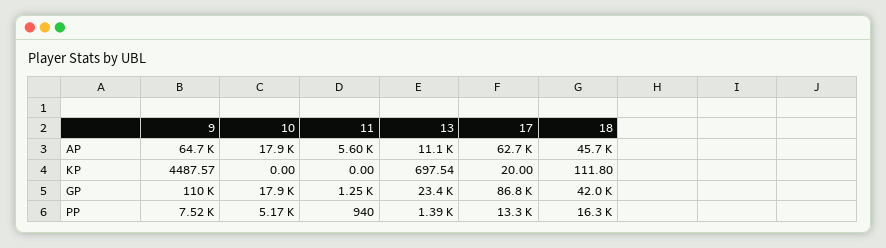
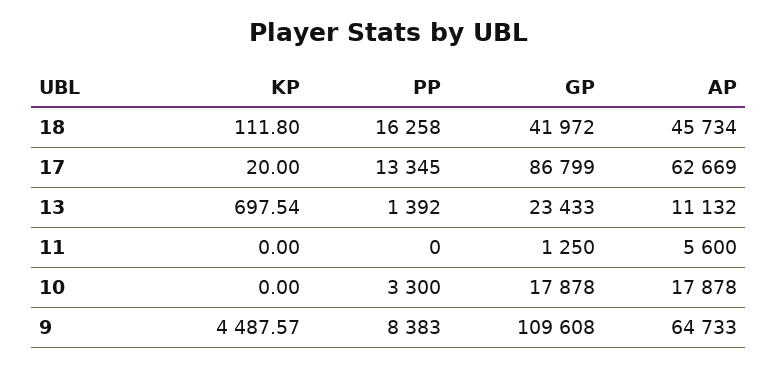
  {
    "9": {
      "AP": 64733,
      "KP": 4487.57,
      "GP": 109608,
-     "PP": 7520
+     "PP": 8383
    },
    "10": {
      "AP": 17878,
      "KP": 0,
      "GP": 17878,
-     "PP": 5170
+     "PP": 3300
    },
    "11": {
      "AP": 5600,
      "KP": 0,
      "GP": 1250,
-     "PP": 940
+     "PP": 0
    },
    "13": {
      "AP": 11132,
      "KP": 697.54,
      "GP": 23433,
      "PP": 1392
    },
    "17": {
      "AP": 62669,
      "KP": 20,
      "GP": 86799,
      "PP": 13345
    },
    "18": {
      "AP": 45734,
      "KP": 111.8,
      "GP": 41972,
      "PP": 16258
    }
  }

